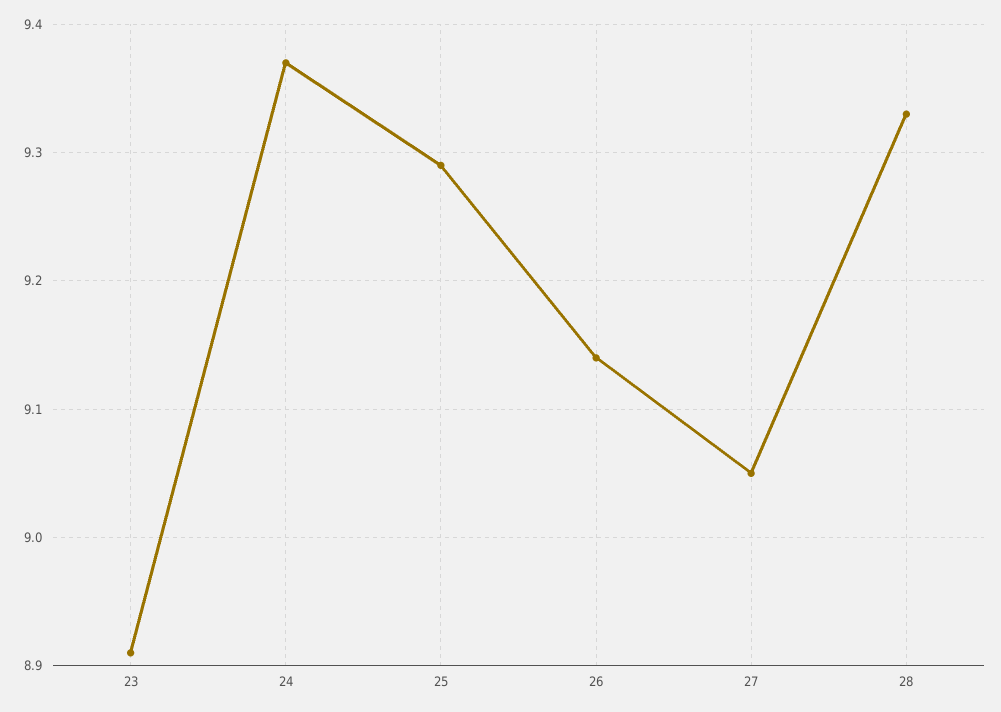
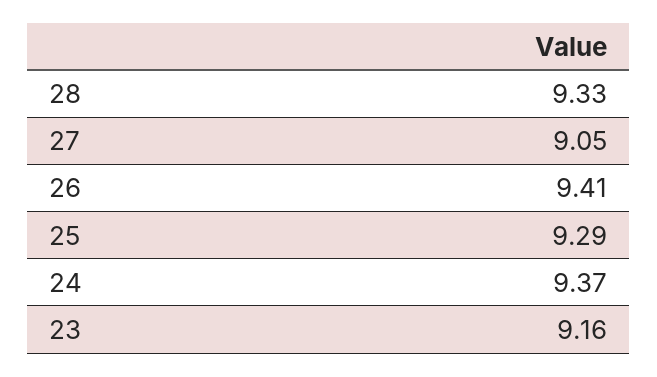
  {
-   "23": 8.91,
+   "23": 9.16,
    "24": 9.37,
    "25": 9.29,
-   "26": 9.14,
+   "26": 9.41,
    "27": 9.05,
    "28": 9.33
  }

